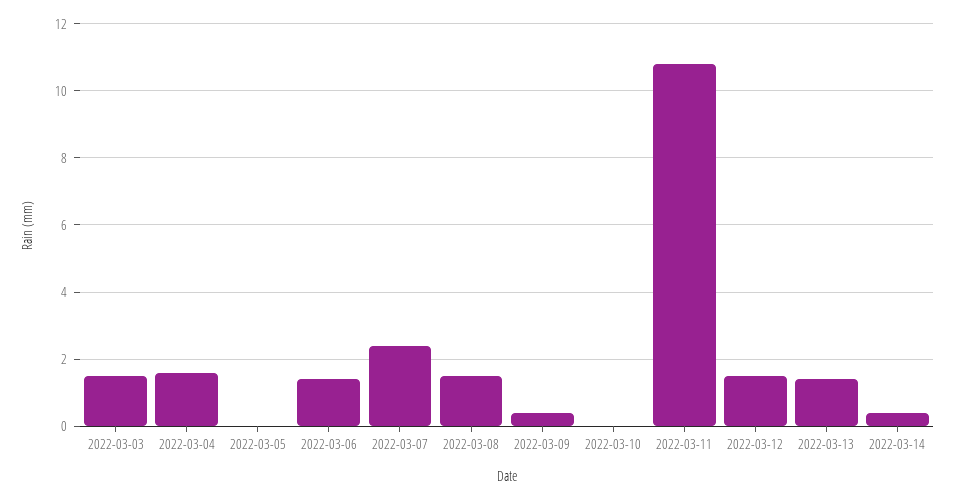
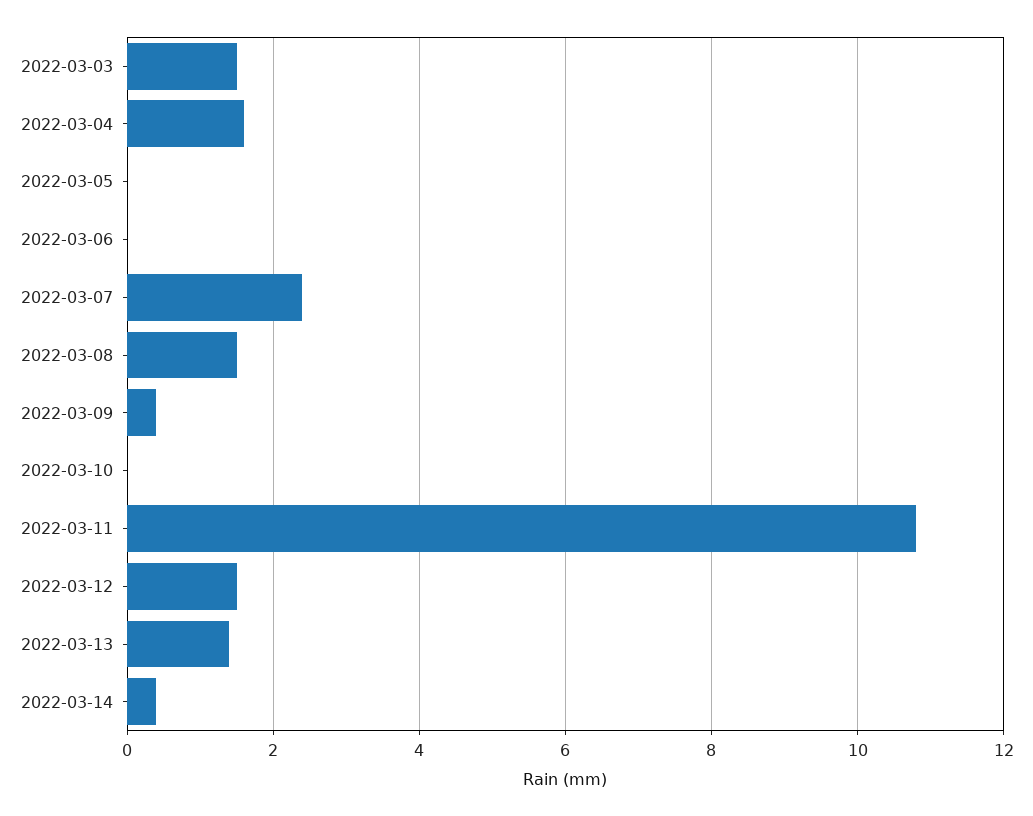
  {
    "2022-03-03": 1.5,
    "2022-03-04": 1.5,
    "2022-03-05": 0,
-   "2022-03-06": 1.5,
+   "2022-03-06": 0,
    "2022-03-07": 2.5,
    "2022-03-08": 1.5,
    "2022-03-09": 0.5,
    "2022-03-10": 0,
    "2022-03-11": 11,
    "2022-03-12": 1.5,
    "2022-03-13": 1.5,
    "2022-03-14": 0.5
  }

